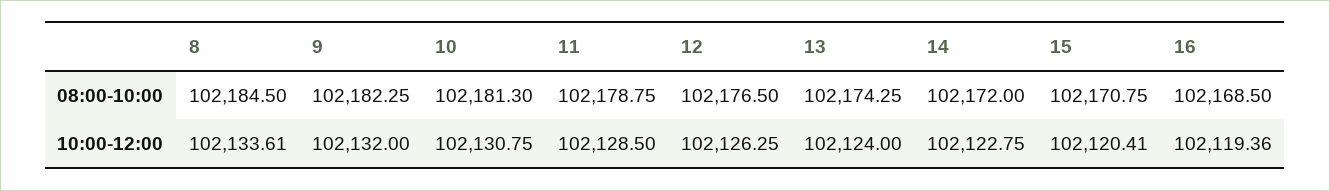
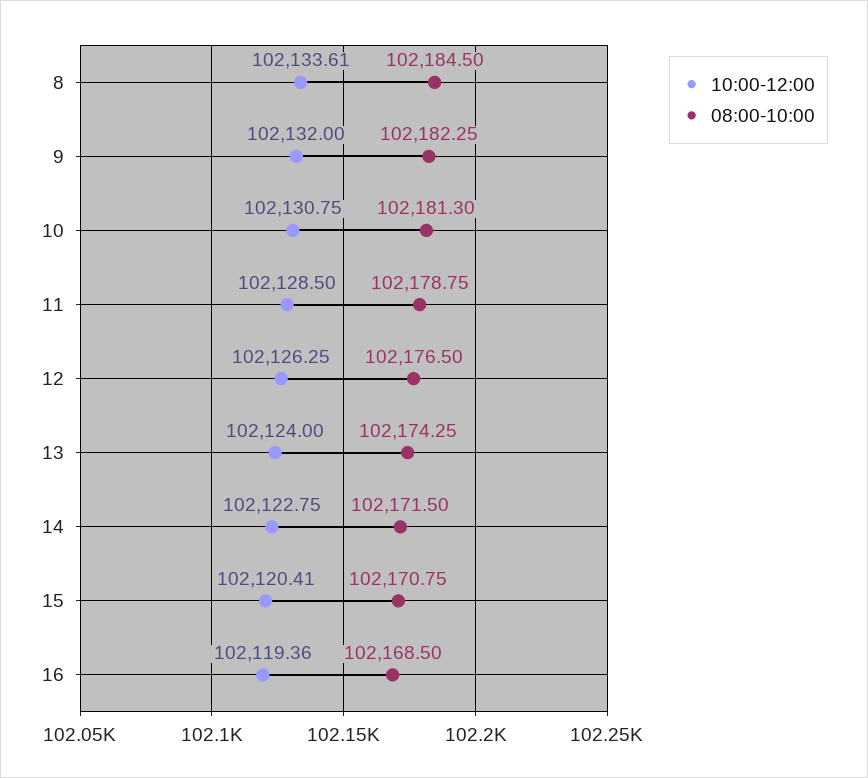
  {
    "08:00-10:00": {
      "8": 102184.5,
      "9": 102182.25,
      "10": 102181.3,
      "11": 102178.75,
      "12": 102176.5,
      "13": 102174.25,
-     "14": 102172,
+     "14": 102171.5,
      "15": 102170.75,
      "16": 102168.5
    },
    "10:00-12:00": {
      "8": 102133.61,
      "9": 102132,
      "10": 102130.75,
      "11": 102128.5,
      "12": 102126.25,
      "13": 102124,
      "14": 102122.75,
      "15": 102120.41,
      "16": 102119.36
    }
  }

